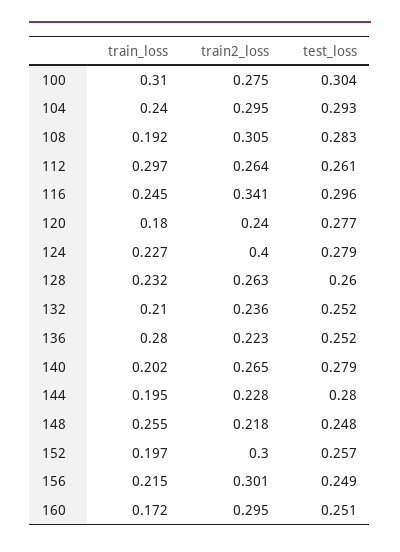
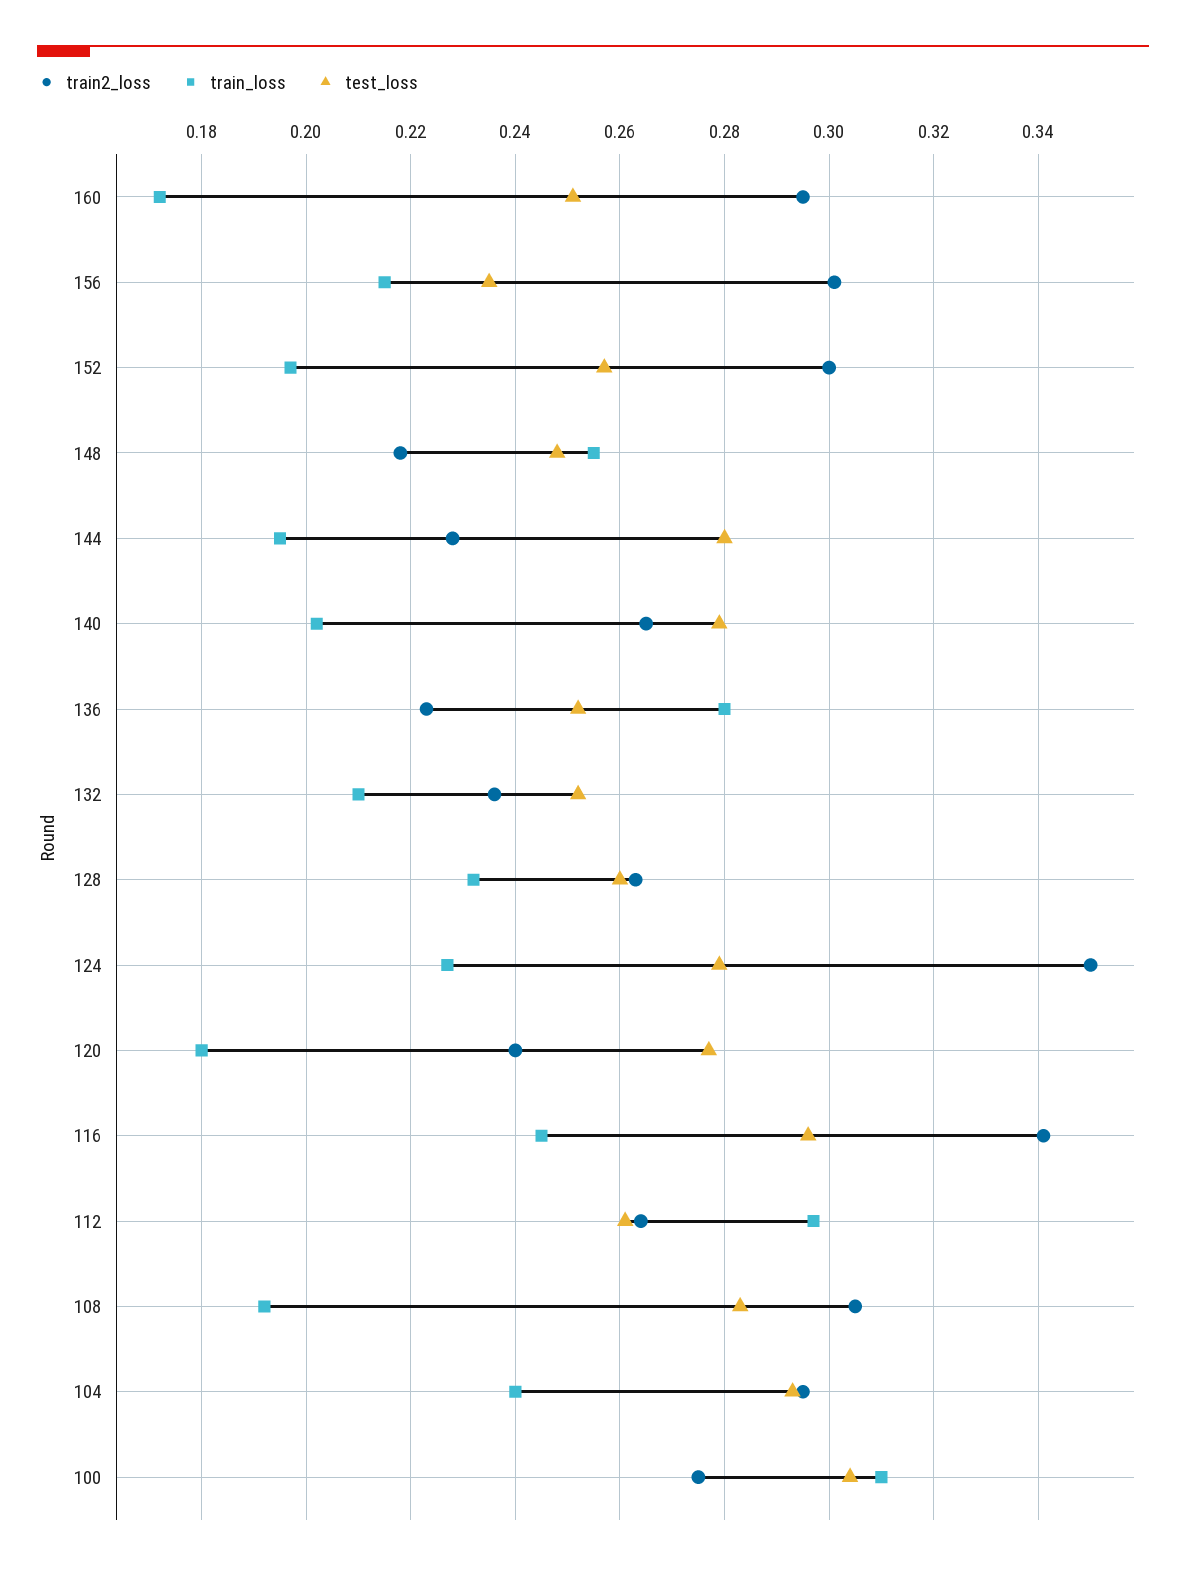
  {
    "train_loss": {
      "100": 0.31,
      "104": 0.24,
      "108": 0.192,
      "112": 0.297,
      "116": 0.245,
      "120": 0.18,
      "124": 0.227,
      "128": 0.232,
      "132": 0.21,
      "136": 0.28,
      "140": 0.202,
      "144": 0.195,
      "148": 0.255,
      "152": 0.197,
      "156": 0.215,
      "160": 0.172
    },
    "train2_loss": {
      "100": 0.275,
      "104": 0.295,
      "108": 0.305,
      "112": 0.264,
      "116": 0.341,
      "120": 0.24,
-     "124": 0.4,
+     "124": 0.35,
      "128": 0.263,
      "132": 0.236,
      "136": 0.223,
      "140": 0.265,
      "144": 0.228,
      "148": 0.218,
      "152": 0.3,
      "156": 0.301,
      "160": 0.295
    },
    "test_loss": {
      "100": 0.304,
      "104": 0.293,
      "108": 0.283,
      "112": 0.261,
      "116": 0.296,
      "120": 0.277,
      "124": 0.279,
      "128": 0.26,
      "132": 0.252,
      "136": 0.252,
      "140": 0.279,
      "144": 0.28,
      "148": 0.248,
      "152": 0.257,
-     "156": 0.249,
+     "156": 0.235,
      "160": 0.251
    }
  }

